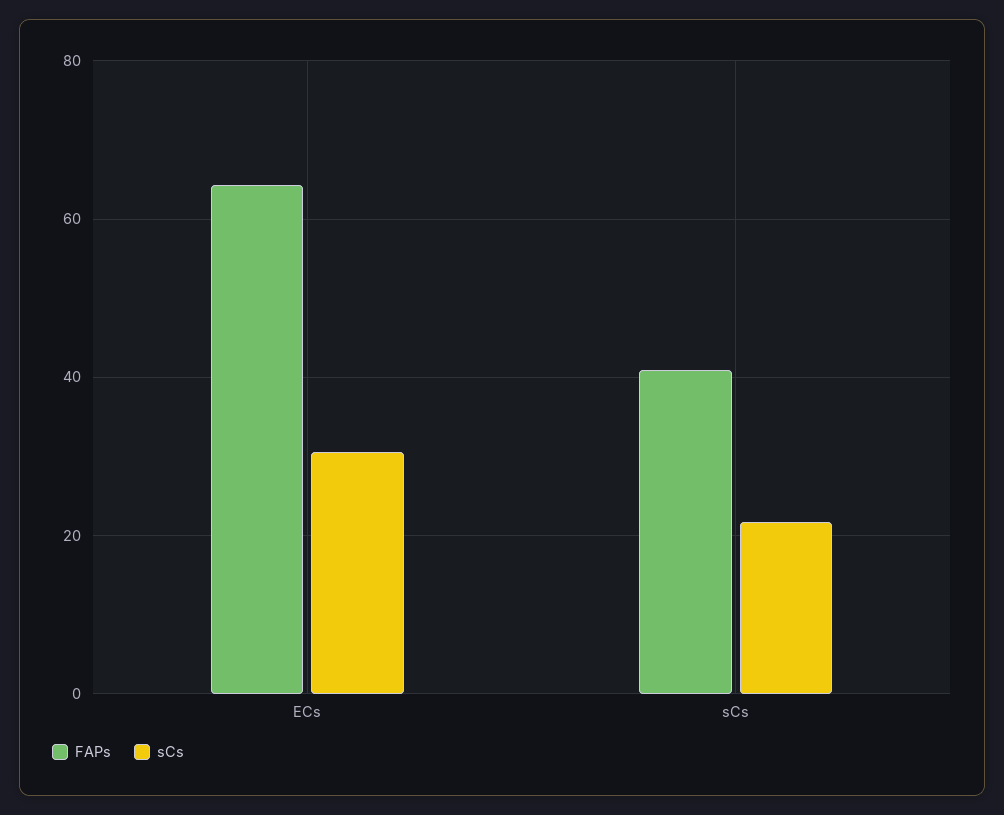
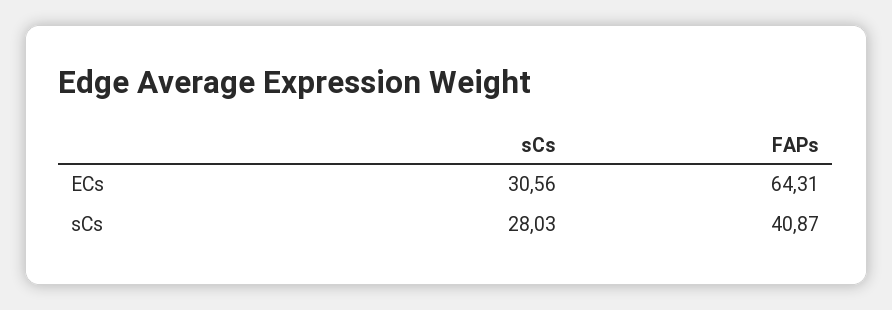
  {
    "FAPs": {
      "ECs": 64.31,
      "sCs": 40.87
    },
    "sCs": {
      "ECs": 30.56,
-     "sCs": 22
+     "sCs": 28.03
    }
  }

